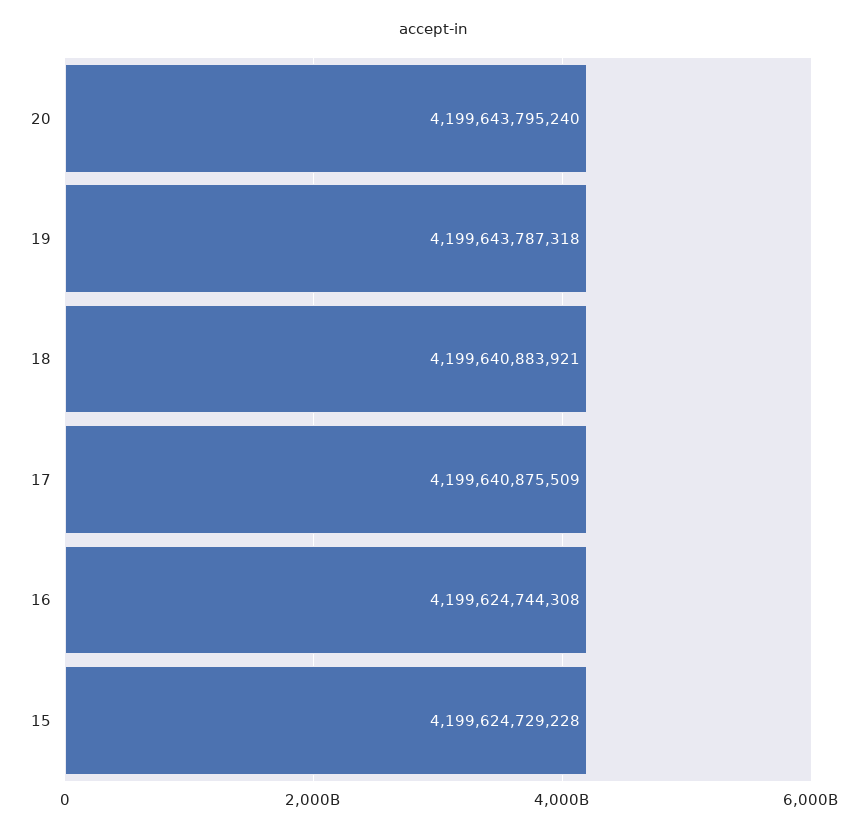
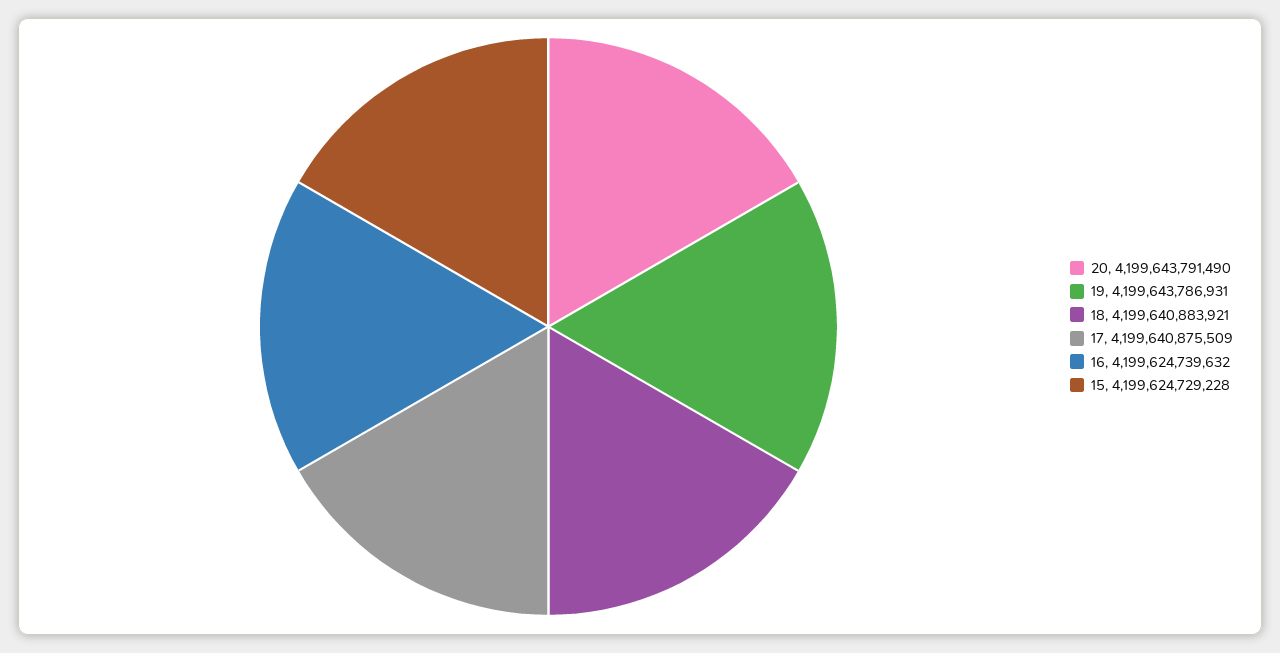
  {
-   "20": 4199643795240,
+   "20": 4199643791490,
-   "19": 4199643787318,
+   "19": 4199643786931,
    "18": 4199640883921,
    "17": 4199640875509,
-   "16": 4199624744308,
+   "16": 4199624739632,
    "15": 4199624729228
  }

